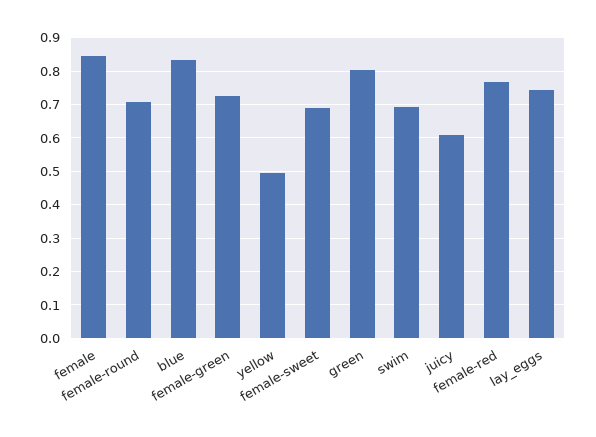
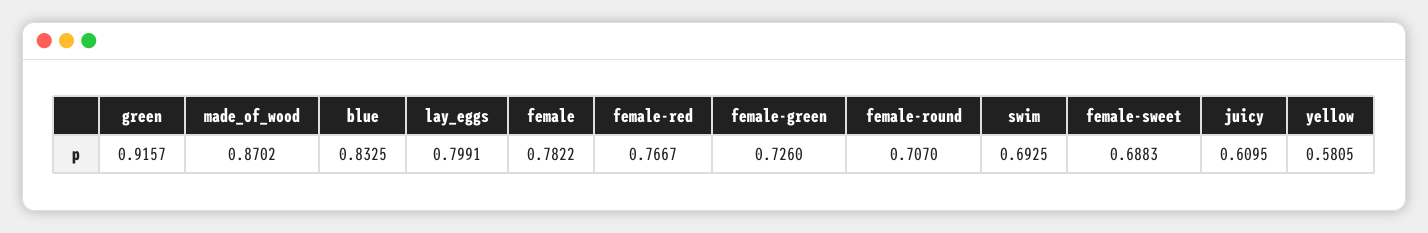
  {
-   "female": 0.84,
+   "female": 0.7822,
    "female-round": 0.707,
    "blue": 0.8325,
    "female-green": 0.726,
-   "yellow": 0.5,
+   "yellow": 0.5805,
    "female-sweet": 0.6883,
-   "green": 0.8,
+   "green": 0.9157,
    "swim": 0.6925,
    "juicy": 0.6095,
    "female-red": 0.7667,
-   "lay_eggs": 0.74
+   "lay_eggs": 0.7991,
+   "made_of_wood": 0.8702
  }

